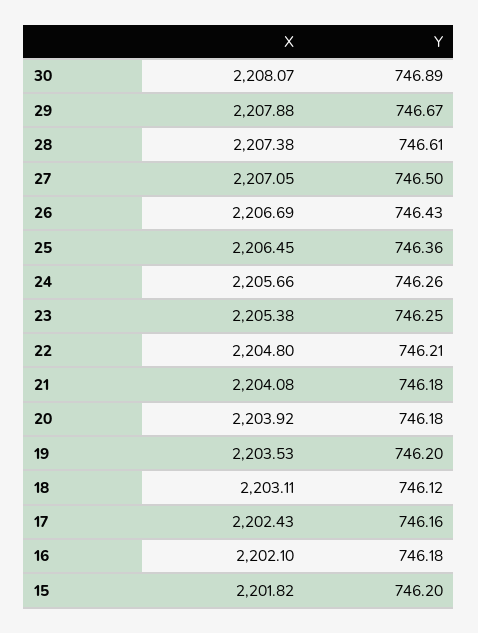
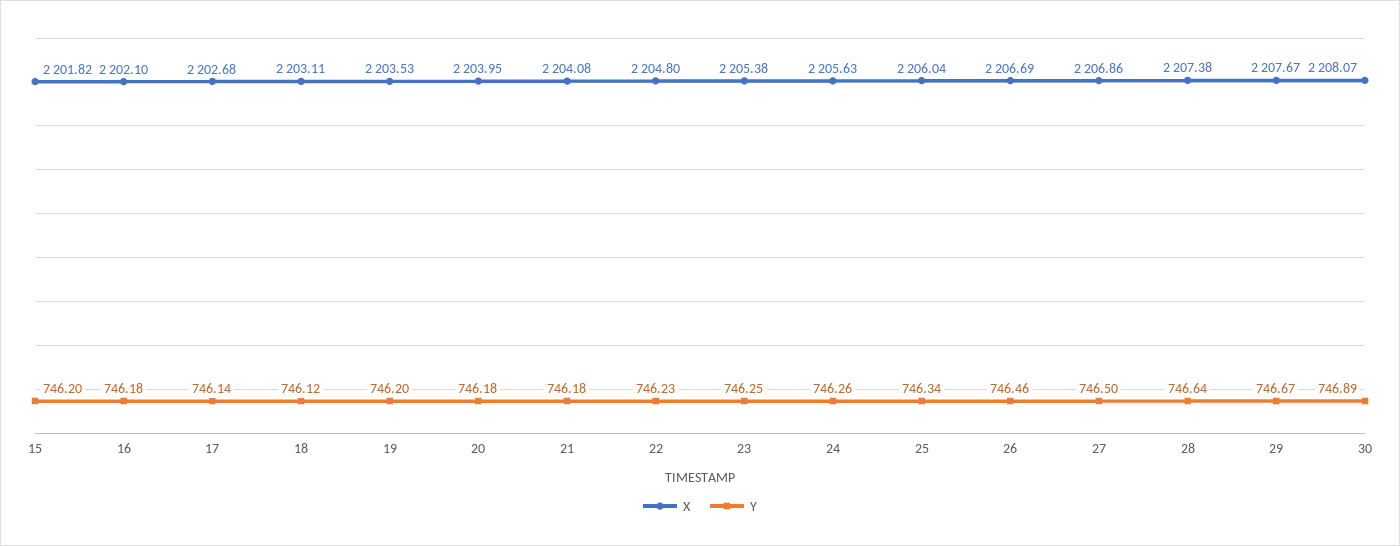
  {
    "X": {
      "30": 2208.07,
-     "29": 2207.88,
+     "29": 2207.67,
      "28": 2207.38,
-     "27": 2207.05,
+     "27": 2206.86,
      "26": 2206.69,
-     "25": 2206.45,
+     "25": 2206.04,
-     "24": 2205.66,
+     "24": 2205.63,
      "23": 2205.38,
      "22": 2204.8,
      "21": 2204.08,
-     "20": 2203.92,
+     "20": 2203.95,
      "19": 2203.53,
      "18": 2203.11,
-     "17": 2202.43,
+     "17": 2202.68,
      "16": 2202.1,
      "15": 2201.82
    },
    "Y": {
      "30": 746.89,
      "29": 746.67,
-     "28": 746.61,
+     "28": 746.64,
      "27": 746.5,
-     "26": 746.43,
+     "26": 746.46,
-     "25": 746.36,
+     "25": 746.34,
      "24": 746.26,
      "23": 746.25,
-     "22": 746.21,
+     "22": 746.23,
      "21": 746.18,
      "20": 746.18,
      "19": 746.2,
      "18": 746.12,
-     "17": 746.16,
+     "17": 746.14,
      "16": 746.18,
      "15": 746.2
    }
  }

